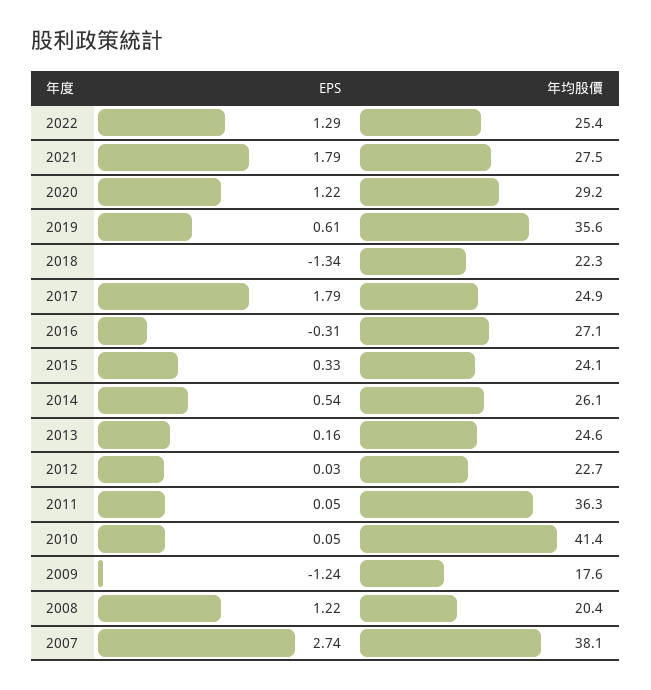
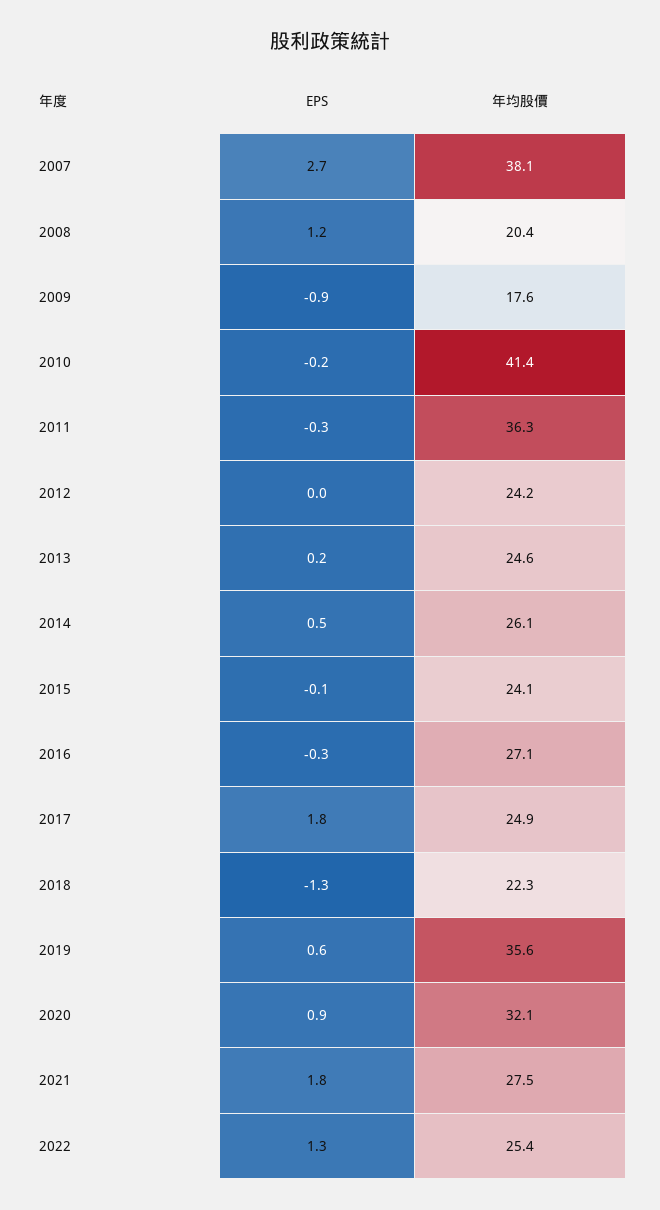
  {
    "EPS": {
      "2022": 1.29,
      "2021": 1.79,
-     "2020": 1.22,
+     "2020": 0.9,
      "2019": 0.61,
      "2018": -1.34,
      "2017": 1.79,
      "2016": -0.31,
-     "2015": 0.33,
+     "2015": -0.1,
      "2014": 0.54,
      "2013": 0.16,
      "2012": 0.03,
-     "2011": 0.05,
+     "2011": -0.3,
-     "2010": 0.05,
+     "2010": -0.2,
-     "2009": -1.24,
+     "2009": -0.9,
      "2008": 1.22,
      "2007": 2.74
    },
    "年均股價": {
      "2022": 25.4,
      "2021": 27.5,
-     "2020": 29.2,
+     "2020": 32.1,
      "2019": 35.6,
      "2018": 22.3,
      "2017": 24.9,
      "2016": 27.1,
      "2015": 24.1,
      "2014": 26.1,
      "2013": 24.6,
-     "2012": 22.7,
+     "2012": 24.2,
      "2011": 36.3,
      "2010": 41.4,
      "2009": 17.6,
      "2008": 20.4,
      "2007": 38.1
    }
  }

